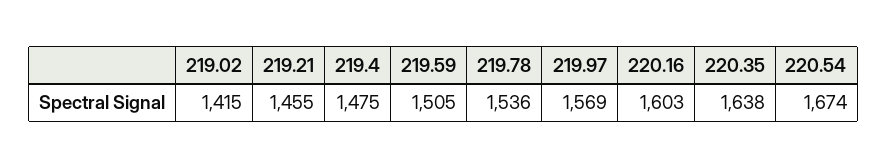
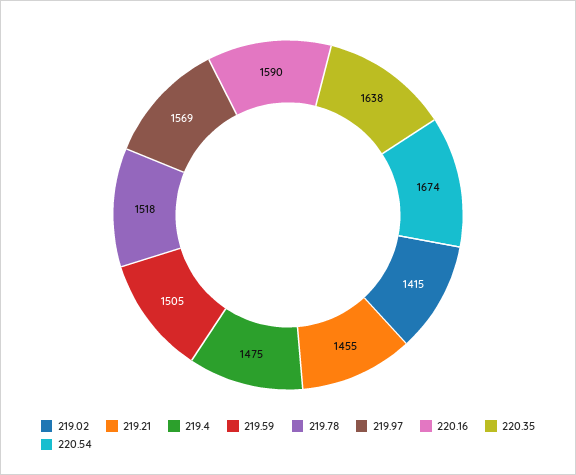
  {
    "219.02": 1415,
    "219.21": 1455,
    "219.4": 1475,
    "219.59": 1505,
-   "219.78": 1536,
+   "219.78": 1518,
    "219.97": 1569,
-   "220.16": 1603,
+   "220.16": 1590,
    "220.35": 1638,
    "220.54": 1674
  }

